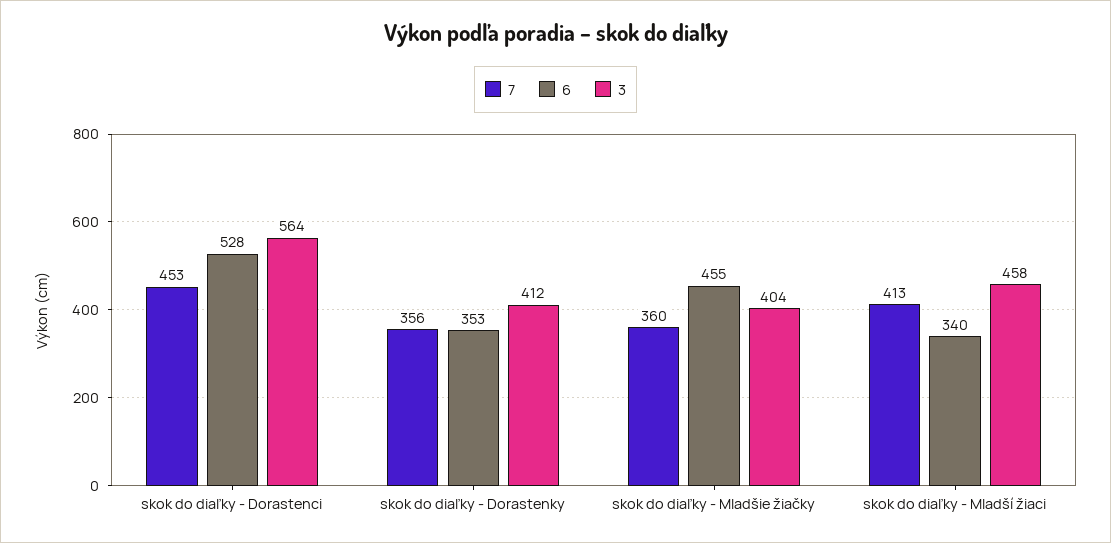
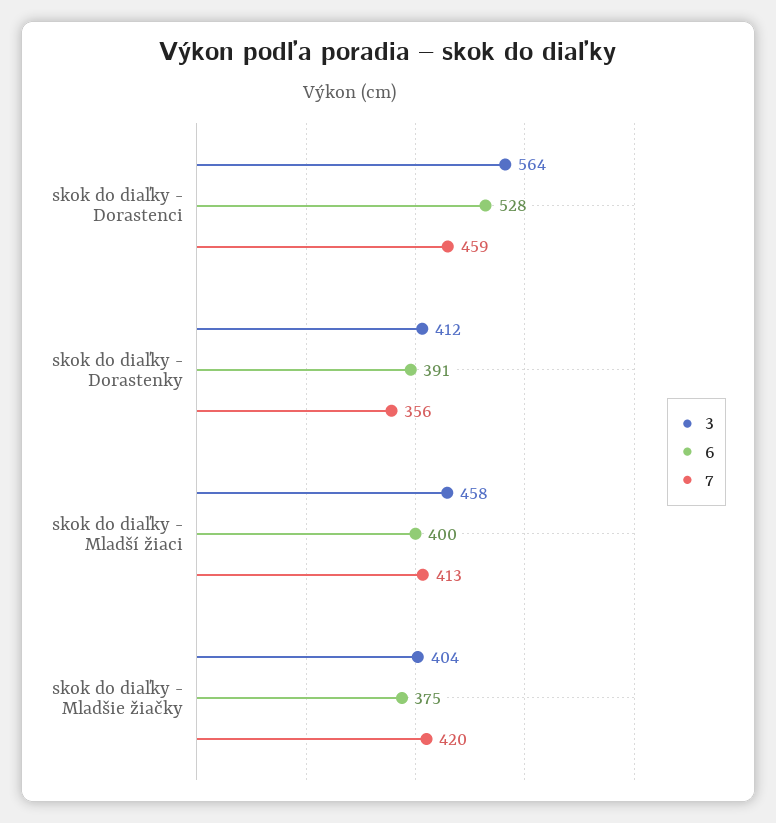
  {
    "7": {
-     "skok do diaľky - Dorastenci": 453,
+     "skok do diaľky - Dorastenci": 459,
      "skok do diaľky - Dorastenky": 356,
-     "skok do diaľky - Mladšie žiačky": 360,
+     "skok do diaľky - Mladšie žiačky": 420,
      "skok do diaľky - Mladší žiaci": 413
    },
    "6": {
      "skok do diaľky - Dorastenci": 528,
-     "skok do diaľky - Dorastenky": 353,
+     "skok do diaľky - Dorastenky": 391,
-     "skok do diaľky - Mladšie žiačky": 455,
+     "skok do diaľky - Mladšie žiačky": 375,
-     "skok do diaľky - Mladší žiaci": 340
+     "skok do diaľky - Mladší žiaci": 400
    },
    "3": {
      "skok do diaľky - Dorastenci": 564,
      "skok do diaľky - Dorastenky": 412,
      "skok do diaľky - Mladšie žiačky": 404,
      "skok do diaľky - Mladší žiaci": 458
    }
  }

